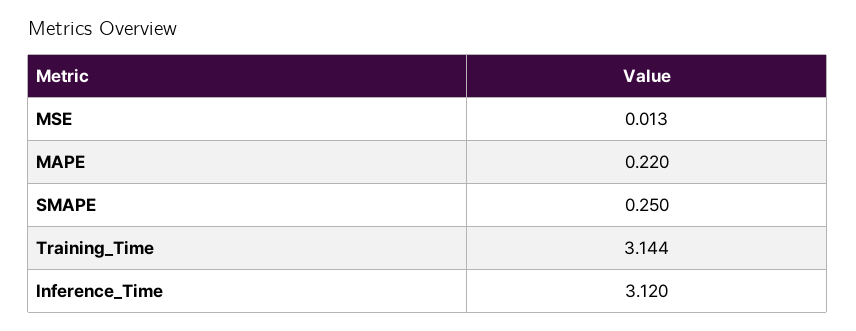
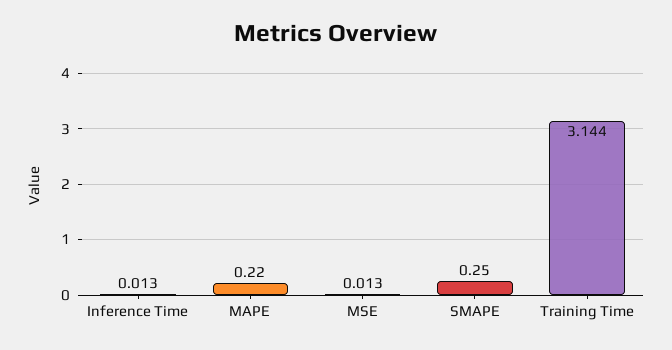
  {
    "MSE": 0.013,
    "MAPE": 0.22,
    "SMAPE": 0.25,
    "Training_Time": 3.144,
-   "Inference_Time": 3.12
+   "Inference_Time": 0.013
  }

